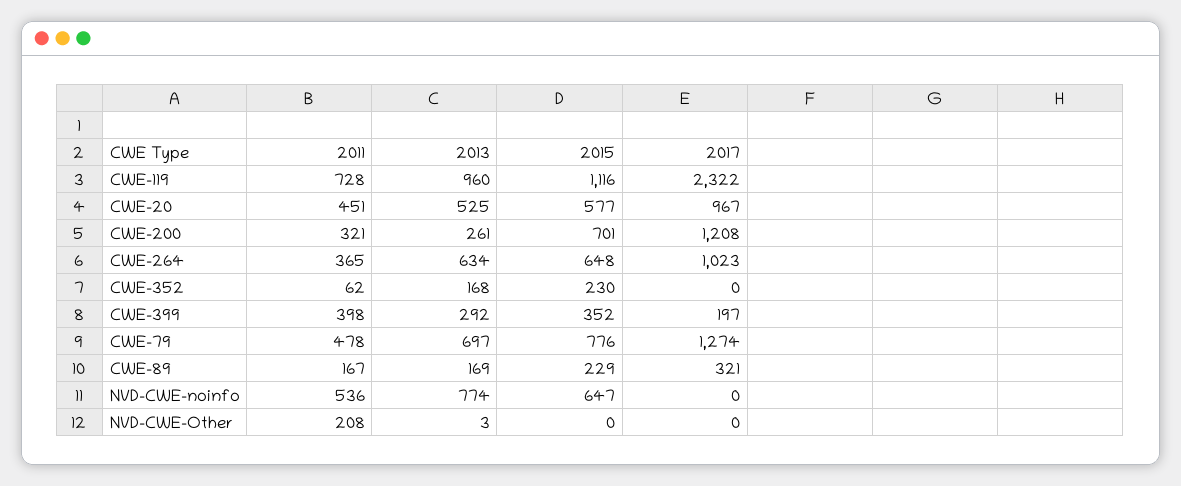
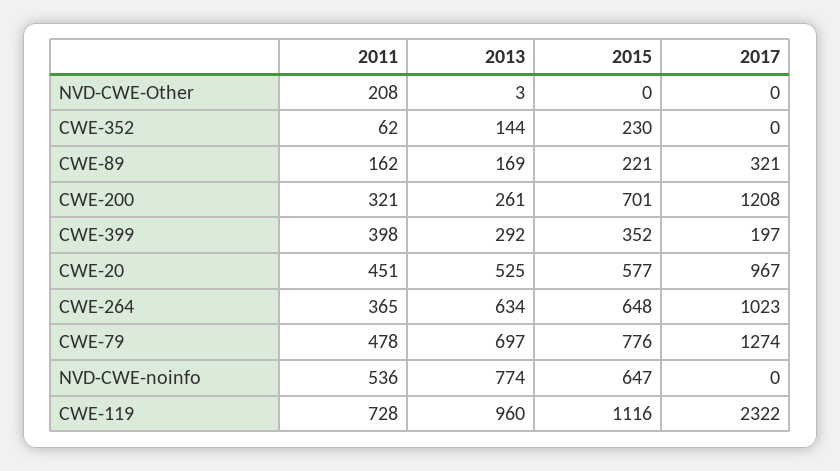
  {
    "2011": {
      "CWE-119": 728,
      "CWE-20": 451,
      "CWE-200": 321,
      "CWE-264": 365,
      "CWE-352": 62,
      "CWE-399": 398,
      "CWE-79": 478,
-     "CWE-89": 167,
+     "CWE-89": 162,
      "NVD-CWE-noinfo": 536,
      "NVD-CWE-Other": 208
    },
    "2013": {
      "CWE-119": 960,
      "CWE-20": 525,
      "CWE-200": 261,
      "CWE-264": 634,
-     "CWE-352": 168,
+     "CWE-352": 144,
      "CWE-399": 292,
      "CWE-79": 697,
      "CWE-89": 169,
      "NVD-CWE-noinfo": 774,
      "NVD-CWE-Other": 3
    },
    "2015": {
      "CWE-119": 1116,
      "CWE-20": 577,
      "CWE-200": 701,
      "CWE-264": 648,
      "CWE-352": 230,
      "CWE-399": 352,
      "CWE-79": 776,
-     "CWE-89": 229,
+     "CWE-89": 221,
      "NVD-CWE-noinfo": 647,
      "NVD-CWE-Other": 0
    },
    "2017": {
      "CWE-119": 2322,
      "CWE-20": 967,
      "CWE-200": 1208,
      "CWE-264": 1023,
      "CWE-352": 0,
      "CWE-399": 197,
      "CWE-79": 1274,
      "CWE-89": 321,
      "NVD-CWE-noinfo": 0,
      "NVD-CWE-Other": 0
    }
  }

